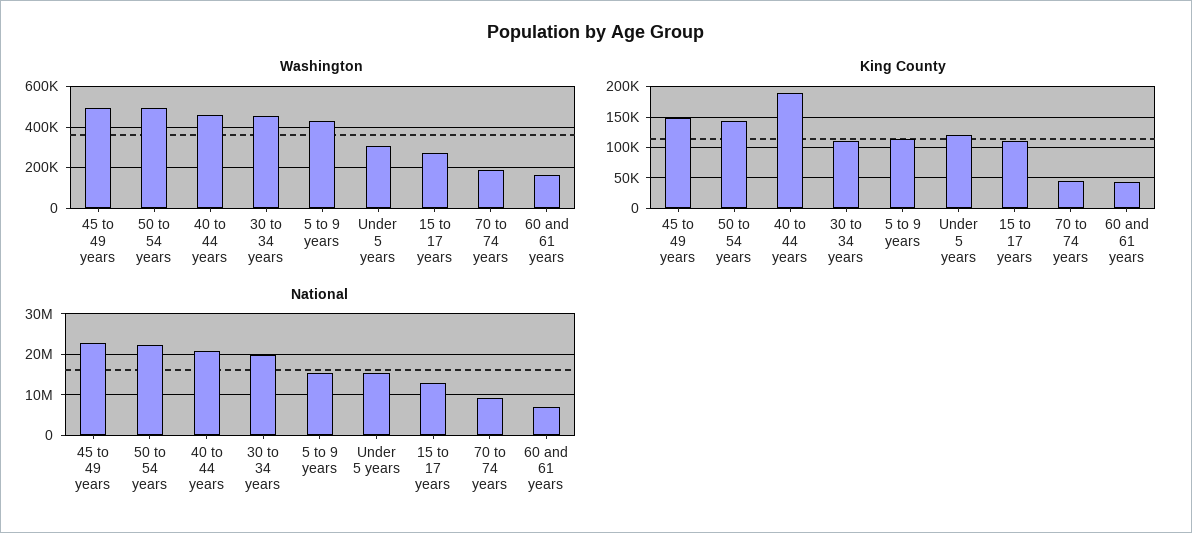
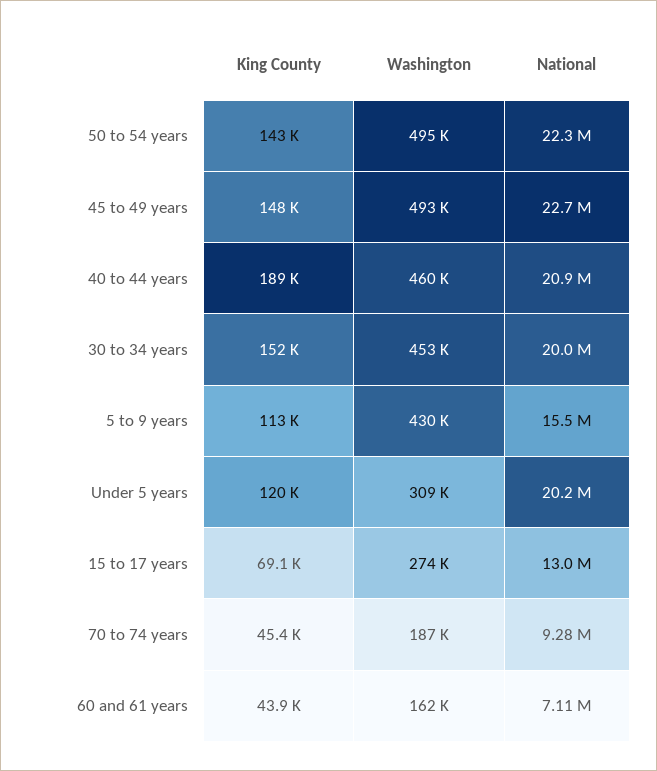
  {
    "Washington": {
      "45 to 49 years": 493000,
      "50 to 54 years": 495000,
      "40 to 44 years": 460000,
      "30 to 34 years": 453000,
      "5 to 9 years": 430000,
      "Under 5 years": 309000,
      "15 to 17 years": 274000,
      "70 to 74 years": 187000,
      "60 and 61 years": 162000
    },
    "King County": {
      "45 to 49 years": 148000,
      "50 to 54 years": 143000,
      "40 to 44 years": 189000,
-     "30 to 34 years": 110000,
+     "30 to 34 years": 152000,
      "5 to 9 years": 113000,
      "Under 5 years": 120000,
-     "15 to 17 years": 110000,
+     "15 to 17 years": 69100,
      "70 to 74 years": 45400,
      "60 and 61 years": 43900
    },
    "National": {
      "45 to 49 years": 22700000,
      "50 to 54 years": 22300000,
      "40 to 44 years": 20900000,
      "30 to 34 years": 20000000,
      "5 to 9 years": 15500000,
-     "Under 5 years": 16000000,
+     "Under 5 years": 20200000,
      "15 to 17 years": 13000000,
      "70 to 74 years": 9280000,
      "60 and 61 years": 7110000
    }
  }

